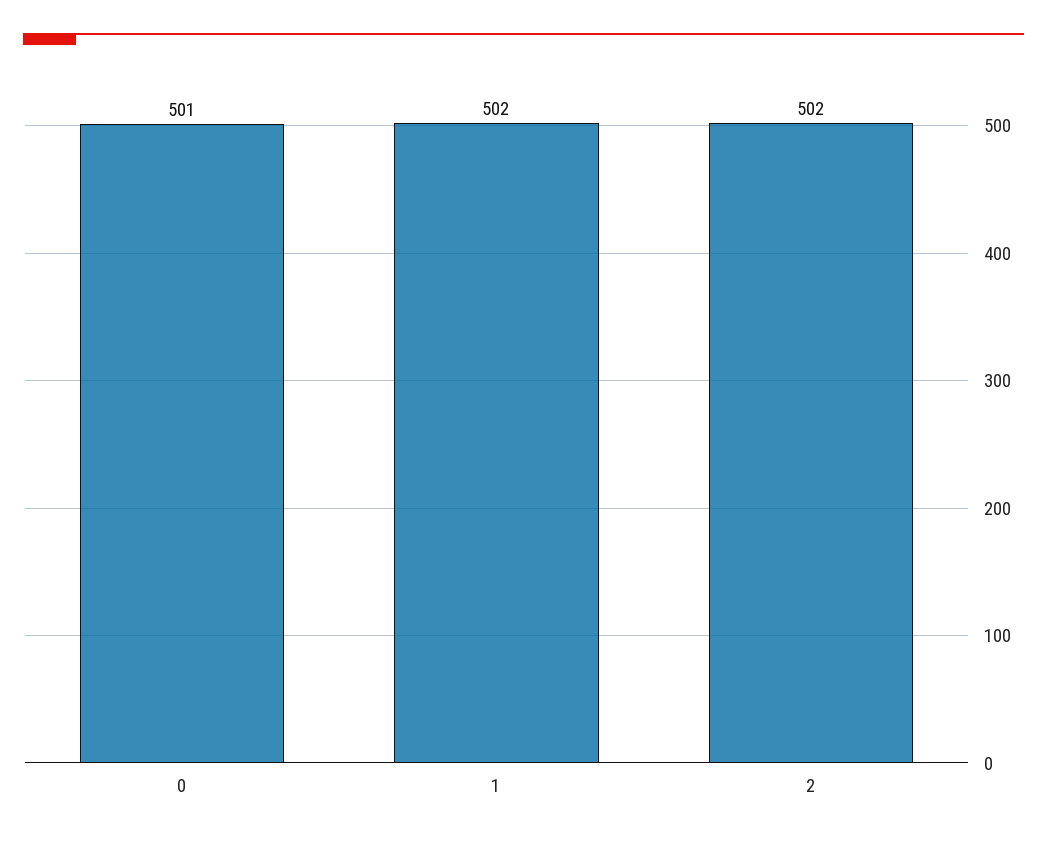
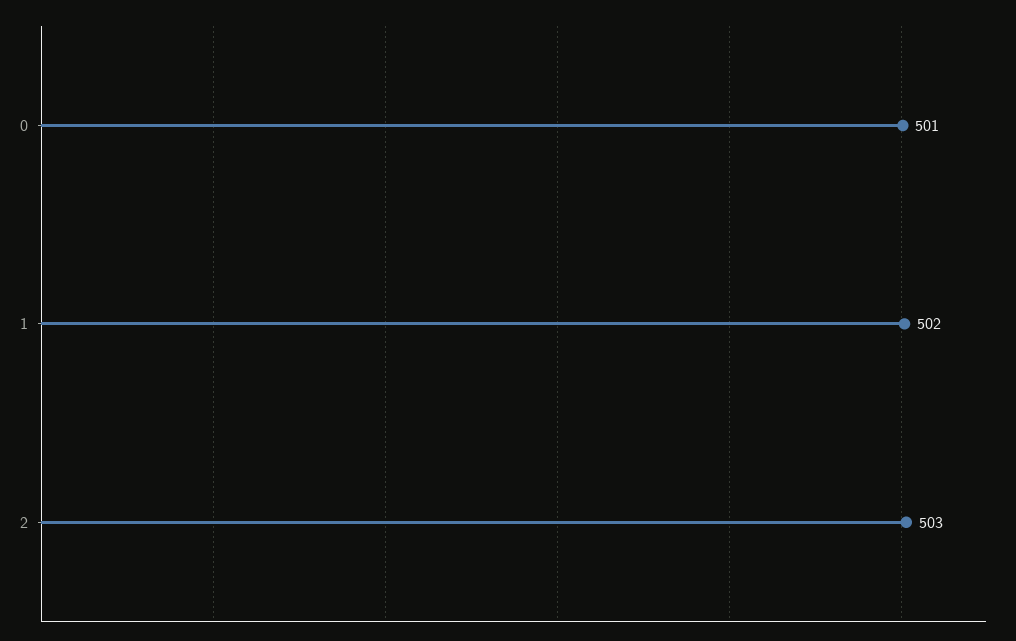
  {
    "0": 501,
    "1": 502,
-   "2": 502
+   "2": 503
  }

